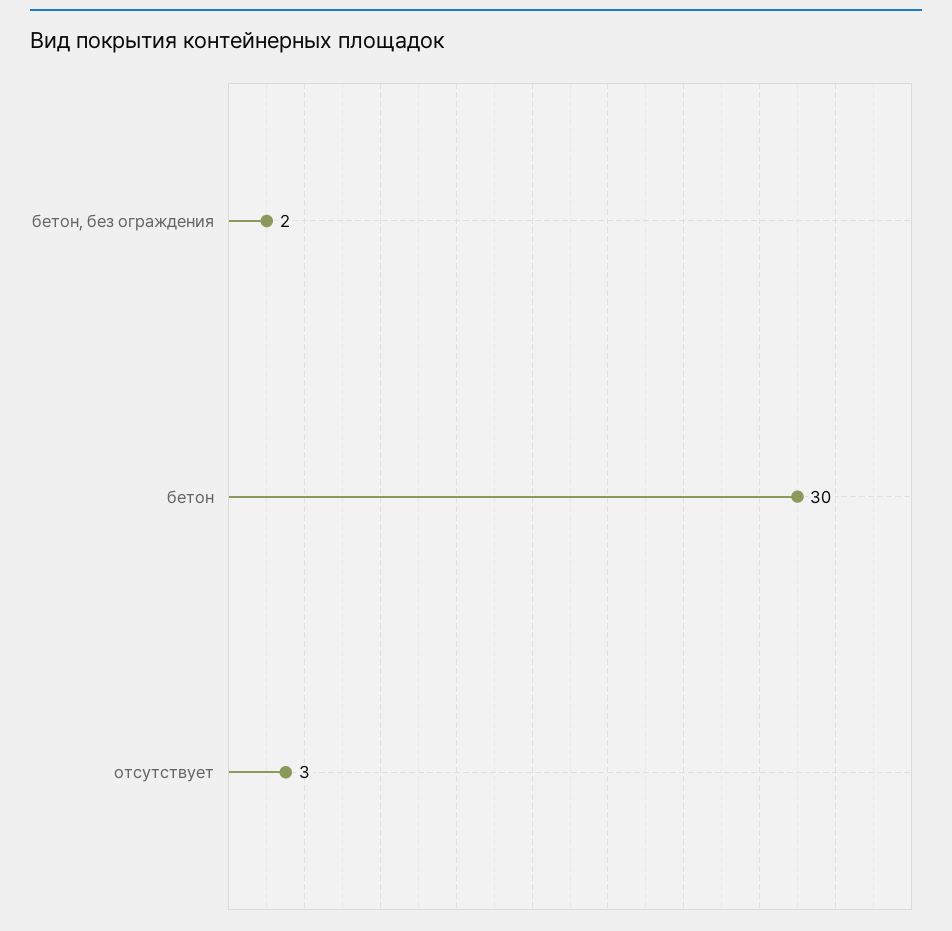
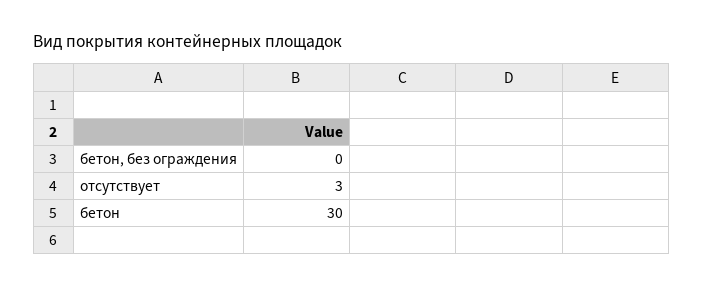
  {
-   "бетон, без ограждения": 2,
+   "бетон, без ограждения": 0,
    "бетон": 30,
    "отсутствует": 3
  }

